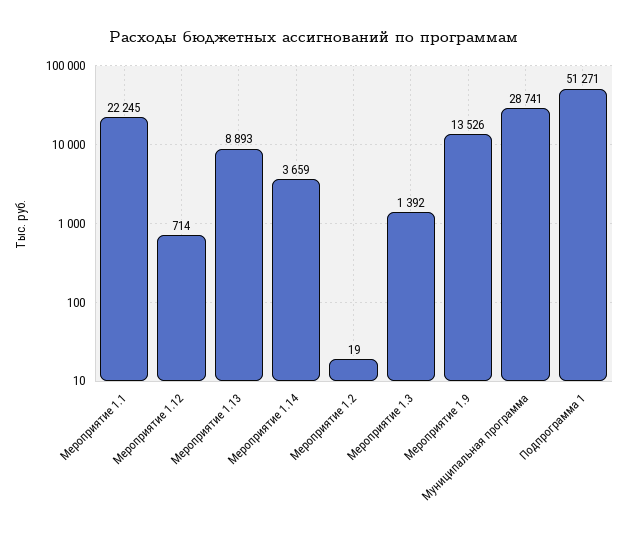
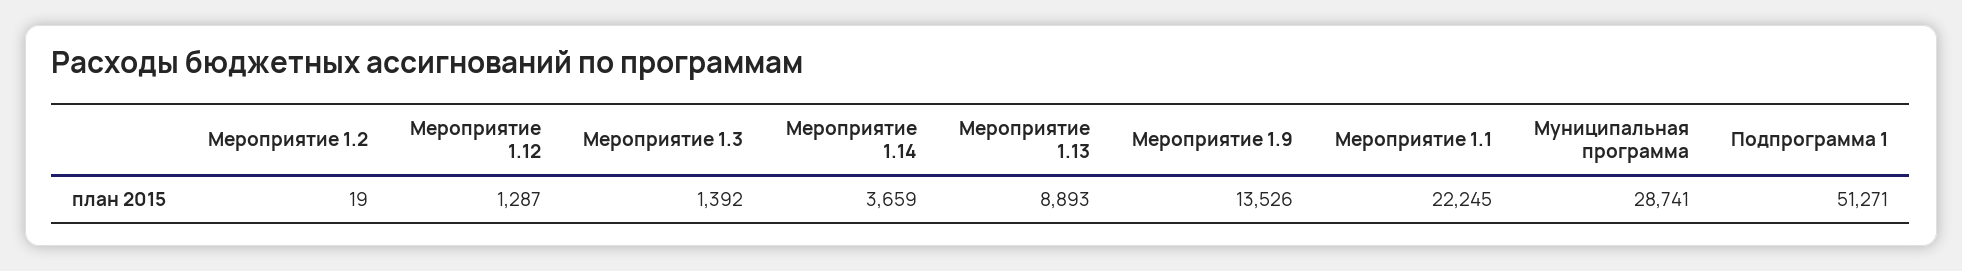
  {
    "Мероприятие 1.1": 22245,
-   "Мероприятие 1.12": 714,
+   "Мероприятие 1.12": 1287,
    "Мероприятие 1.13": 8893,
    "Мероприятие 1.14": 3659,
    "Мероприятие 1.2": 19,
    "Мероприятие 1.3": 1392,
    "Мероприятие 1.9": 13526,
    "Муниципальная программа": 28741,
    "Подпрограмма 1": 51271
  }

